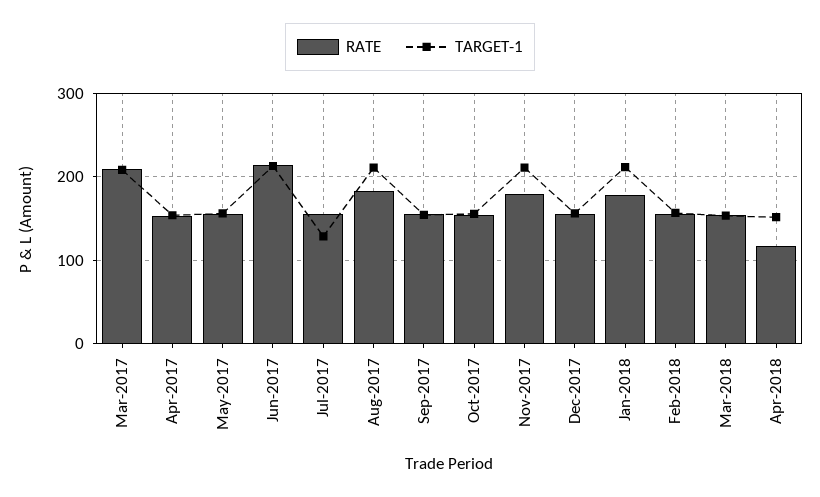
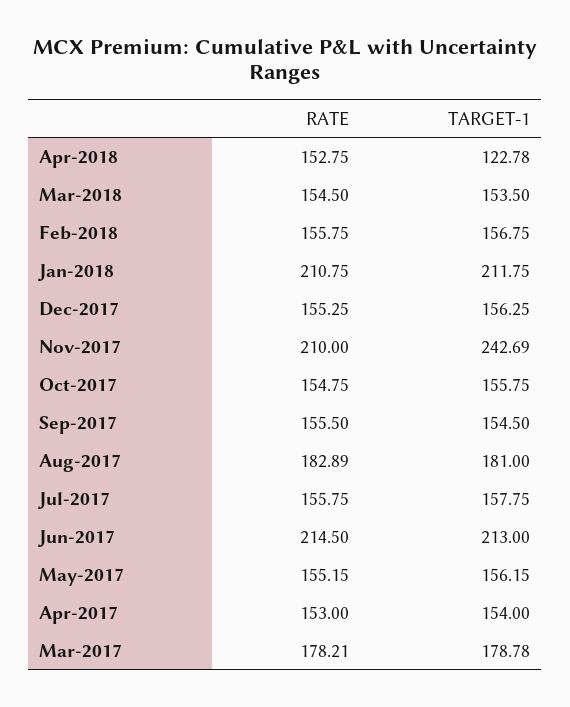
  {
    "RATE": {
-     "Mar-2017": 210,
+     "Mar-2017": 178.21,
      "Apr-2017": 153,
      "May-2017": 155.15,
      "Jun-2017": 214.5,
      "Jul-2017": 155.75,
      "Aug-2017": 182.89,
      "Sep-2017": 155.5,
      "Oct-2017": 154.75,
-     "Nov-2017": 180,
+     "Nov-2017": 210,
      "Dec-2017": 155.25,
-     "Jan-2018": 180,
+     "Jan-2018": 210.75,
      "Feb-2018": 155.75,
      "Mar-2018": 154.5,
-     "Apr-2018": 120
+     "Apr-2018": 152.75
    },
    "TARGET-1": {
-     "Mar-2017": 210,
+     "Mar-2017": 178.78,
      "Apr-2017": 154,
      "May-2017": 156.15,
      "Jun-2017": 213,
-     "Jul-2017": 130,
+     "Jul-2017": 157.75,
-     "Aug-2017": 210,
+     "Aug-2017": 181,
      "Sep-2017": 154.5,
      "Oct-2017": 155.75,
-     "Nov-2017": 210,
+     "Nov-2017": 242.69,
      "Dec-2017": 156.25,
      "Jan-2018": 211.75,
      "Feb-2018": 156.75,
      "Mar-2018": 153.5,
-     "Apr-2018": 150
+     "Apr-2018": 122.78
    }
  }

